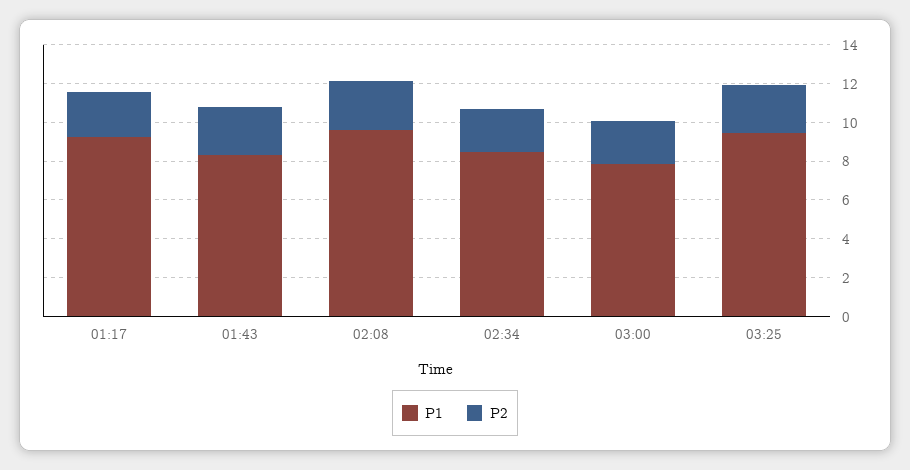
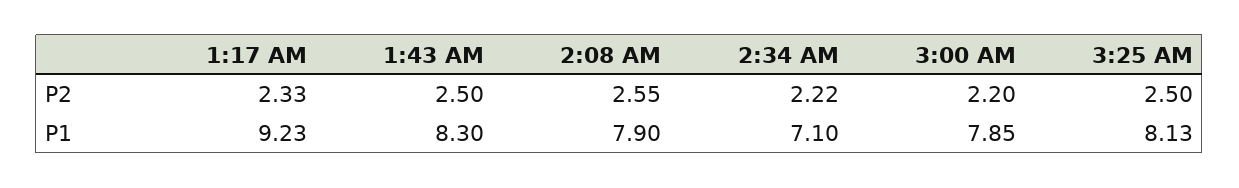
  {
    "P1": {
      "01:17": 9.23,
      "01:43": 8.3,
-     "02:08": 9.5,
+     "02:08": 7.9,
-     "02:34": 8.5,
+     "02:34": 7.1,
      "03:00": 7.85,
-     "03:25": 9.5
+     "03:25": 8.13
    },
    "P2": {
      "01:17": 2.33,
      "01:43": 2.5,
      "02:08": 2.55,
      "02:34": 2.22,
      "03:00": 2.2,
      "03:25": 2.5
    }
  }

